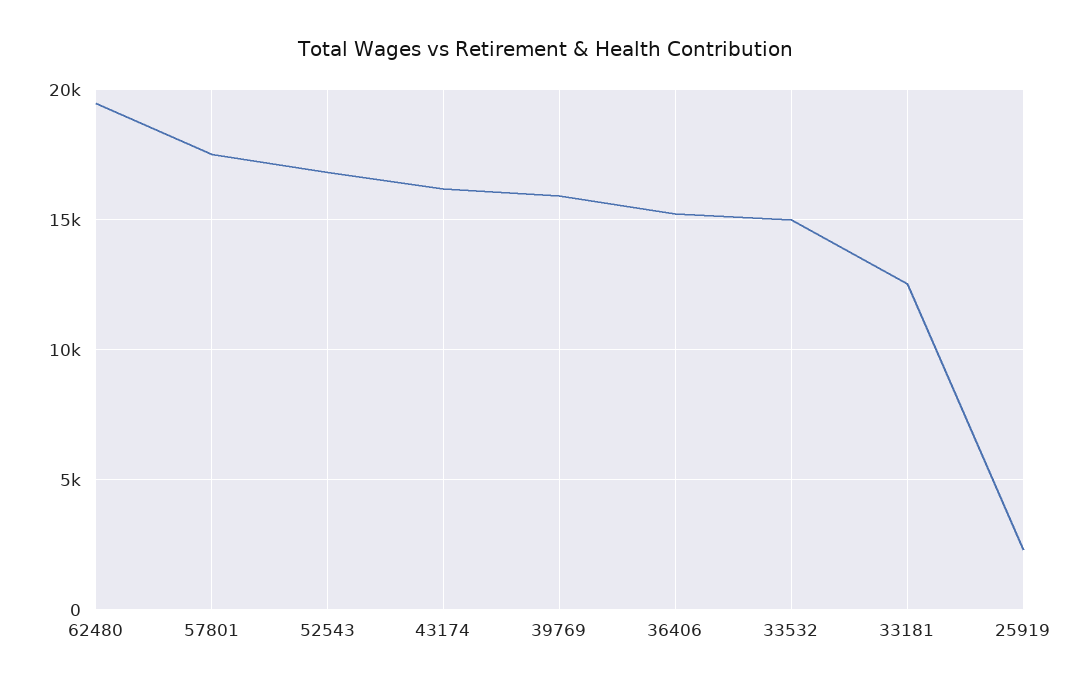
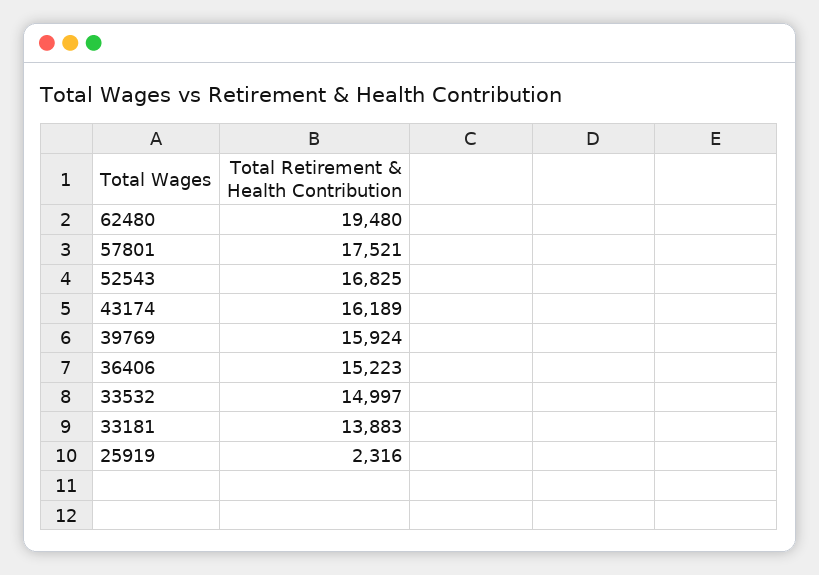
  {
    "62480": 19480,
    "57801": 17521,
    "52543": 16825,
    "43174": 16189,
    "39769": 15924,
    "36406": 15223,
    "33532": 14997,
-   "33181": 12500,
+   "33181": 13883,
    "25919": 2316
  }

